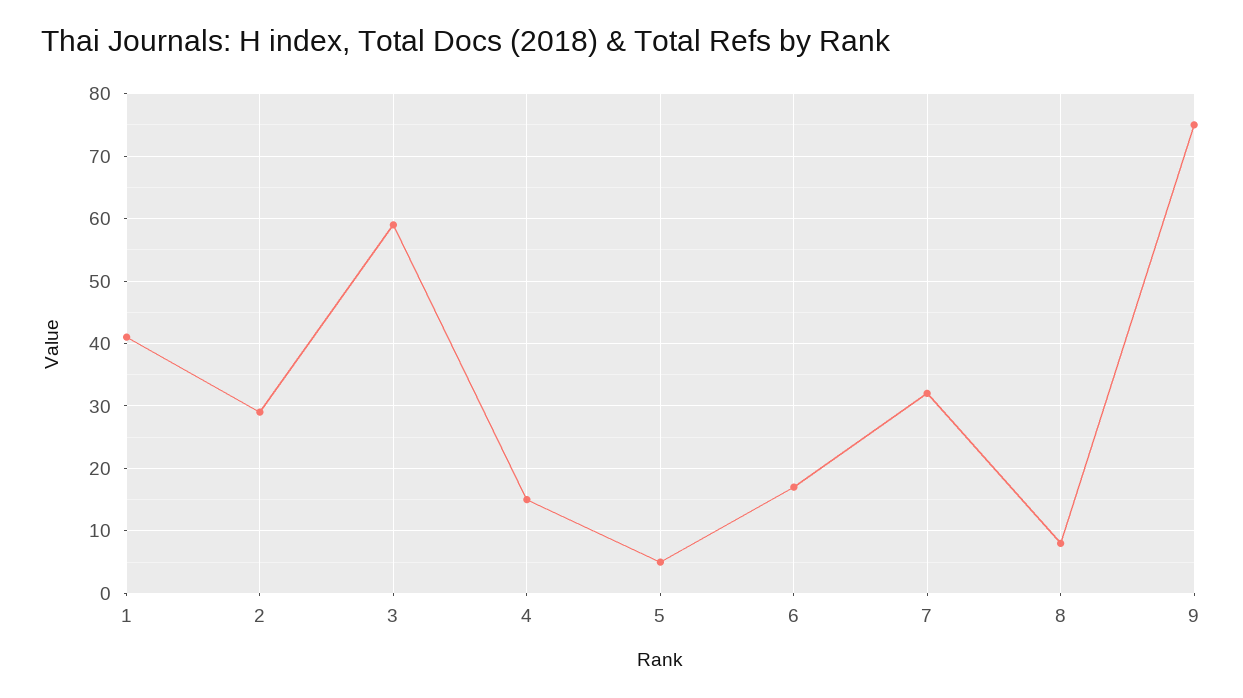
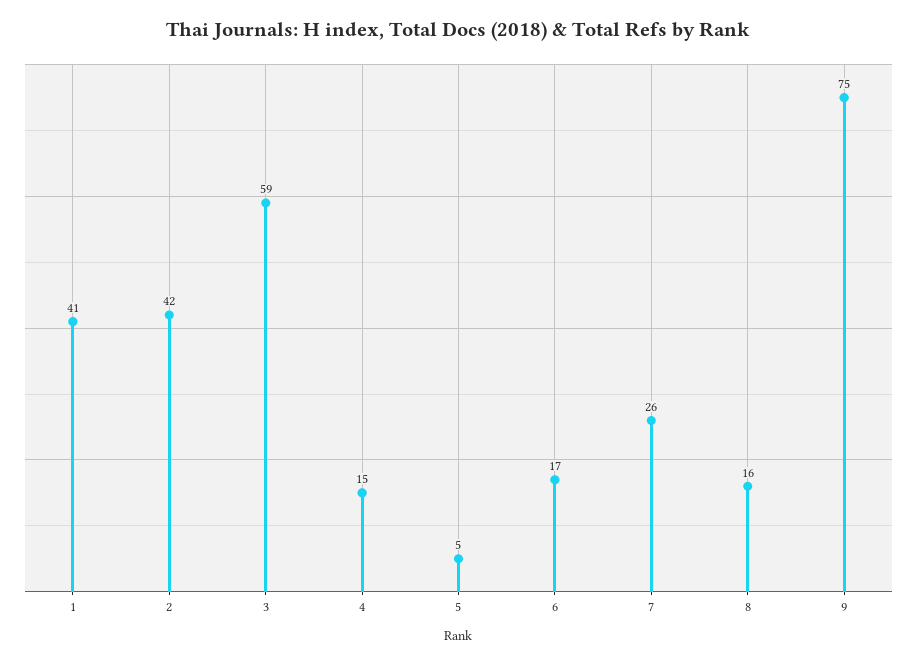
  {
    "1": 41,
-   "2": 29,
+   "2": 42,
    "3": 59,
    "4": 15,
    "5": 5,
    "6": 17,
-   "7": 32,
+   "7": 26,
-   "8": 8,
+   "8": 16,
    "9": 75
  }

